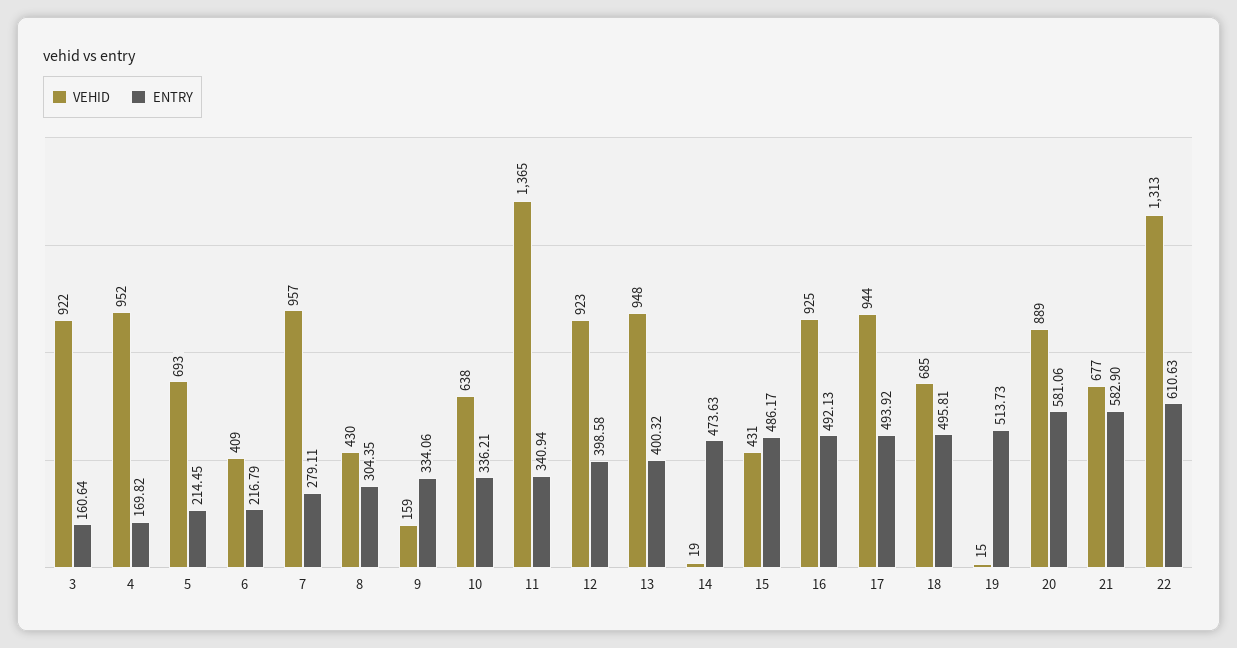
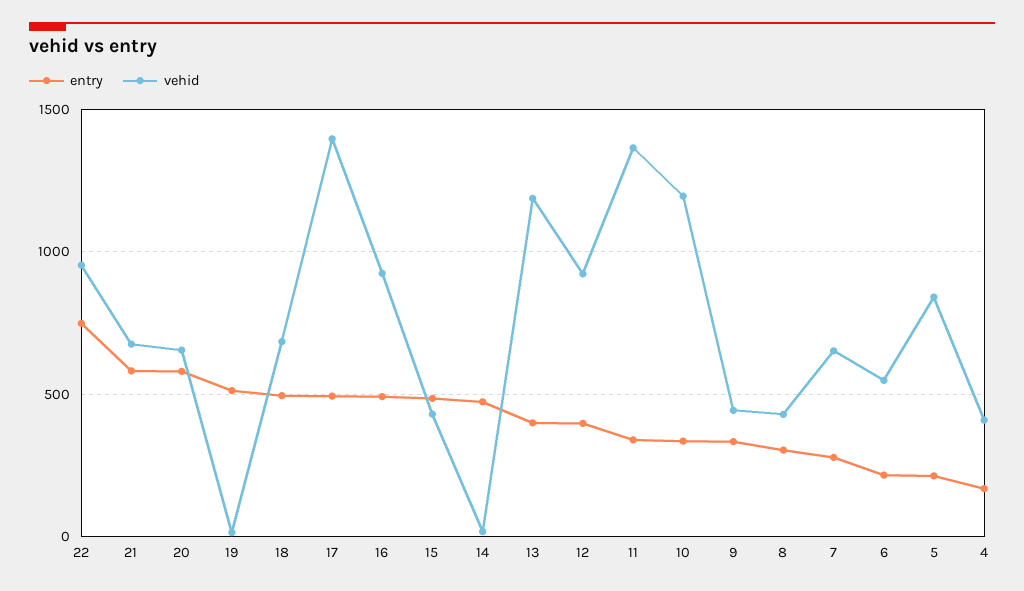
  {
    "VEHID": {
-     "3": 922,
-     "4": 952,
+     "4": 400,
-     "5": 693,
+     "5": 850,
-     "6": 409,
+     "6": 550,
-     "7": 957,
+     "7": 650,
      "8": 430,
-     "9": 159,
+     "9": 450,
-     "10": 638,
+     "10": 1200,
      "11": 1365,
      "12": 923,
-     "13": 948,
+     "13": 1200,
      "14": 19,
      "15": 431,
      "16": 925,
-     "17": 944,
+     "17": 1400,
      "18": 685,
      "19": 15,
-     "20": 889,
+     "20": 650,
      "21": 677,
-     "22": 1313
+     "22": 950
    },
    "ENTRY": {
-     "3": 160.64,
      "4": 169.82,
      "5": 214.45,
      "6": 216.79,
      "7": 279.11,
      "8": 304.35,
      "9": 334.06,
      "10": 336.21,
      "11": 340.94,
      "12": 398.58,
      "13": 400.32,
      "14": 473.63,
      "15": 486.17,
      "16": 492.13,
      "17": 493.92,
      "18": 495.81,
      "19": 513.73,
      "20": 581.06,
      "21": 582.9,
-     "22": 610.63
+     "22": 750
    }
  }

